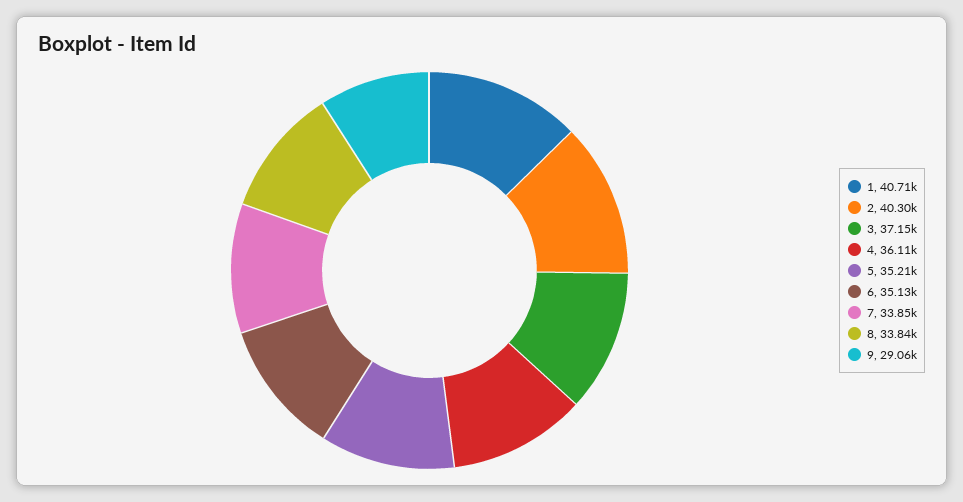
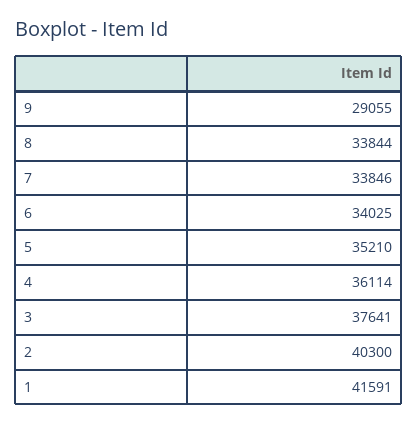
  {
-   "1": 40710,
+   "1": 41591,
    "2": 40300,
-   "3": 37150,
+   "3": 37641,
    "4": 36114,
    "5": 35210,
-   "6": 35130,
+   "6": 34025,
    "7": 33846,
    "8": 33844,
    "9": 29055
  }

